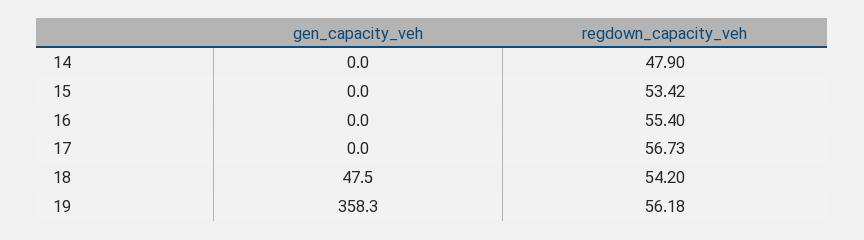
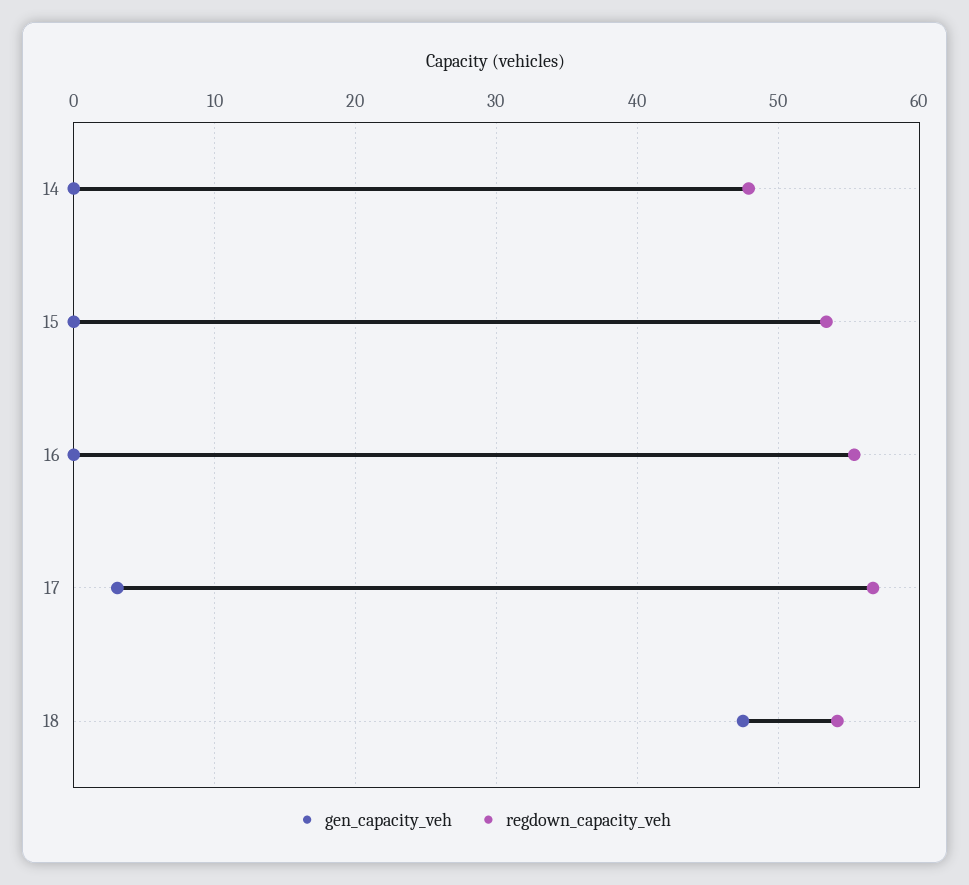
  {
    "gen_capacity_veh": {
      "14": 0,
      "15": 0,
      "16": 0,
-     "17": 0,
+     "17": 3,
-     "18": 47.5,
+     "18": 47.5
-     "19": 358.3
    },
    "regdown_capacity_veh": {
      "14": 47.9,
      "15": 53.42,
      "16": 55.4,
      "17": 56.73,
-     "18": 54.2,
+     "18": 54.2
-     "19": 56.18
    }
  }

